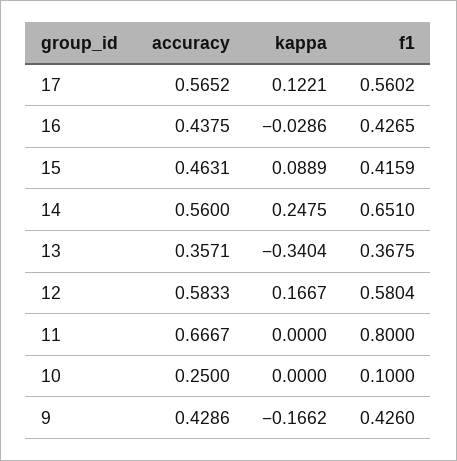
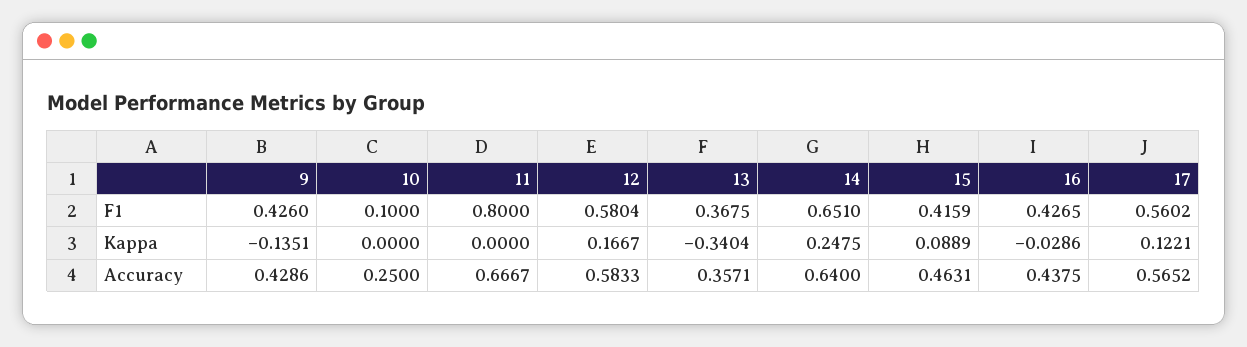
  {
    "accuracy": {
      "17": 0.5652,
      "16": 0.4375,
      "15": 0.4631,
-     "14": 0.56,
+     "14": 0.64,
      "13": 0.3571,
      "12": 0.5833,
      "11": 0.6667,
      "10": 0.25,
      "9": 0.4286
    },
    "kappa": {
      "17": 0.1221,
      "16": -0.0286,
      "15": 0.0889,
      "14": 0.2475,
      "13": -0.3404,
      "12": 0.1667,
      "11": 0,
      "10": 0,
-     "9": -0.1662
+     "9": -0.1351
    },
    "f1": {
      "17": 0.5602,
      "16": 0.4265,
      "15": 0.4159,
      "14": 0.651,
      "13": 0.3675,
      "12": 0.5804,
      "11": 0.8,
      "10": 0.1,
      "9": 0.426
    }
  }

